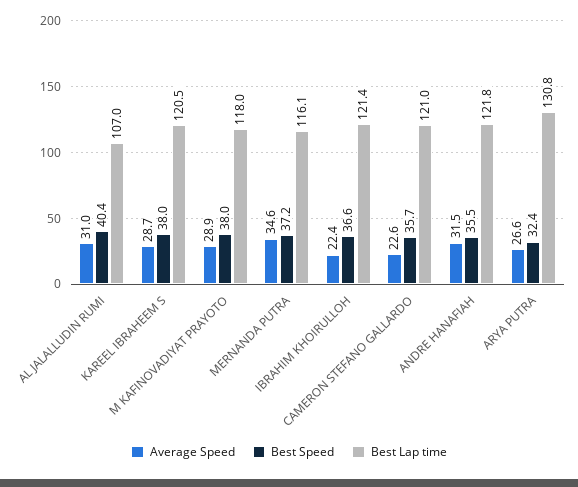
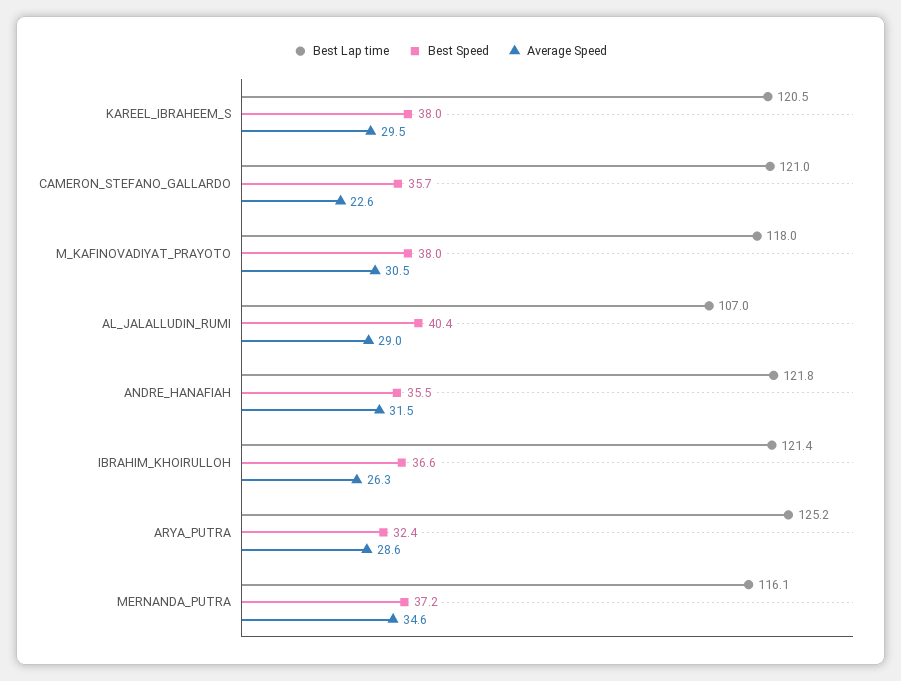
  {
    "Average Speed": {
-     "AL JALALLUDIN RUMI": 31,
+     "AL JALALLUDIN RUMI": 29,
-     "KAREEL IBRAHEEM S": 28.7,
+     "KAREEL IBRAHEEM S": 29.5,
-     "M KAFINOVADIYAT PRAYOTO": 28.9,
+     "M KAFINOVADIYAT PRAYOTO": 30.5,
      "MERNANDA PUTRA": 34.6,
-     "IBRAHIM KHOIRULLOH": 22.4,
+     "IBRAHIM KHOIRULLOH": 26.3,
      "CAMERON STEFANO GALLARDO": 22.6,
      "ANDRE HANAFIAH": 31.5,
-     "ARYA PUTRA": 26.6
+     "ARYA PUTRA": 28.6
    },
    "Best Speed": {
      "AL JALALLUDIN RUMI": 40.4,
      "KAREEL IBRAHEEM S": 38,
      "M KAFINOVADIYAT PRAYOTO": 38,
      "MERNANDA PUTRA": 37.2,
      "IBRAHIM KHOIRULLOH": 36.6,
      "CAMERON STEFANO GALLARDO": 35.7,
      "ANDRE HANAFIAH": 35.5,
      "ARYA PUTRA": 32.4
    },
    "Best Lap time": {
      "AL JALALLUDIN RUMI": 107,
      "KAREEL IBRAHEEM S": 120.5,
      "M KAFINOVADIYAT PRAYOTO": 118,
      "MERNANDA PUTRA": 116.1,
      "IBRAHIM KHOIRULLOH": 121.4,
      "CAMERON STEFANO GALLARDO": 121,
      "ANDRE HANAFIAH": 121.8,
-     "ARYA PUTRA": 130.8
+     "ARYA PUTRA": 125.2
    }
  }

